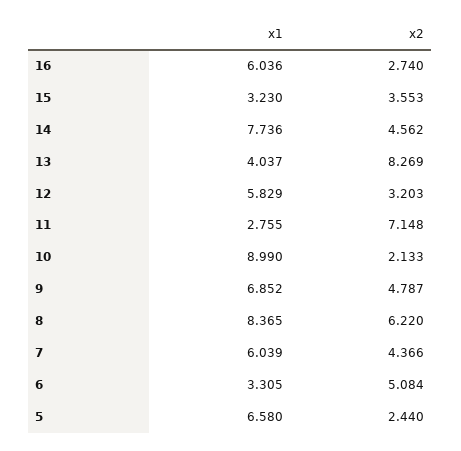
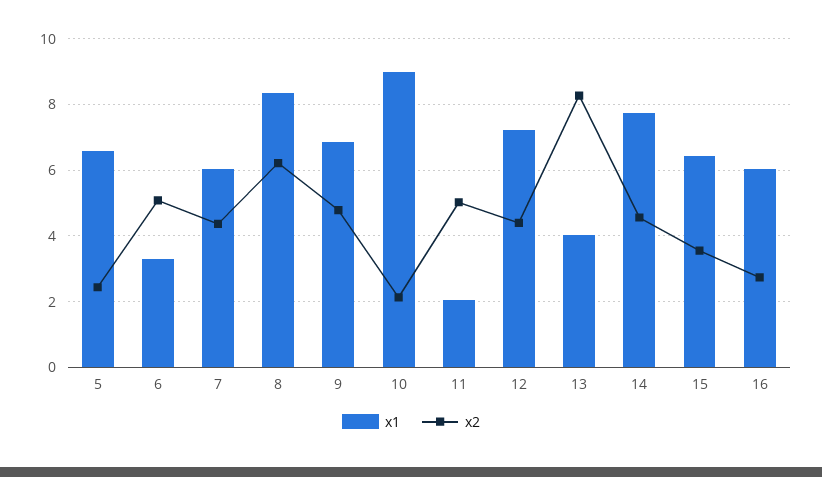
  {
    "x1": {
      "16": 6.036,
-     "15": 3.23,
+     "15": 6.4,
      "14": 7.736,
      "13": 4.037,
-     "12": 5.829,
+     "12": 7.2,
-     "11": 2.755,
+     "11": 2,
      "10": 8.99,
      "9": 6.852,
      "8": 8.365,
      "7": 6.039,
      "6": 3.305,
      "5": 6.58
    },
    "x2": {
      "16": 2.74,
      "15": 3.553,
      "14": 4.562,
      "13": 8.269,
-     "12": 3.203,
+     "12": 4.4,
-     "11": 7.148,
+     "11": 5,
      "10": 2.133,
      "9": 4.787,
      "8": 6.22,
      "7": 4.366,
      "6": 5.084,
      "5": 2.44
    }
  }

